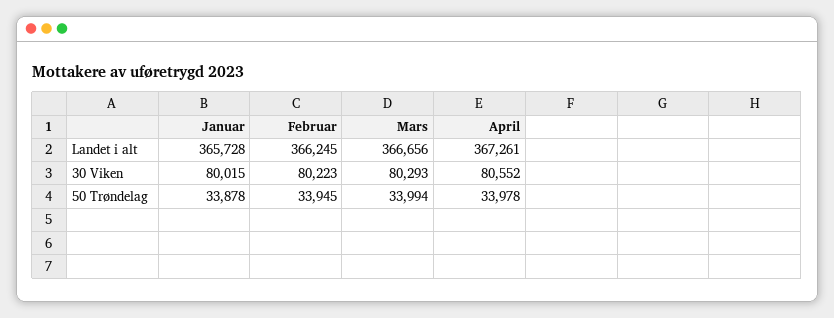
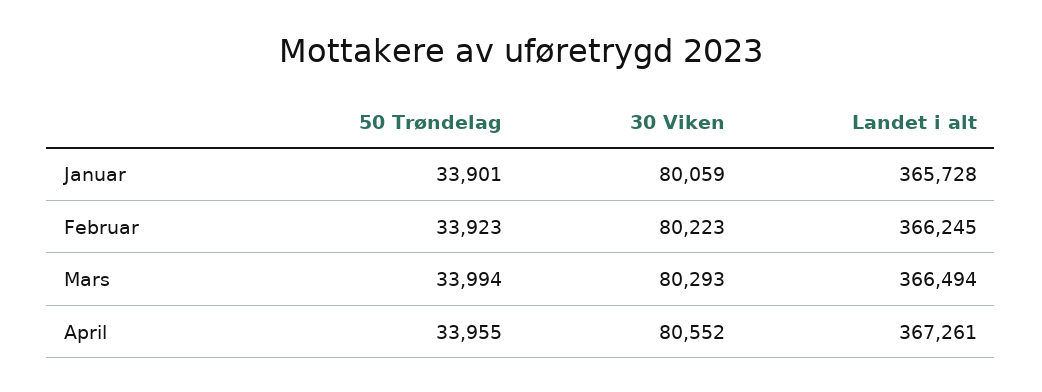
  {
    "Januar": {
      "Landet i alt": 365728,
-     "30 Viken": 80015,
+     "30 Viken": 80059,
-     "50 Trøndelag": 33878
+     "50 Trøndelag": 33901
    },
    "Februar": {
      "Landet i alt": 366245,
      "30 Viken": 80223,
-     "50 Trøndelag": 33945
+     "50 Trøndelag": 33923
    },
    "Mars": {
-     "Landet i alt": 366656,
+     "Landet i alt": 366494,
      "30 Viken": 80293,
      "50 Trøndelag": 33994
    },
    "April": {
      "Landet i alt": 367261,
      "30 Viken": 80552,
-     "50 Trøndelag": 33978
+     "50 Trøndelag": 33955
    }
  }

